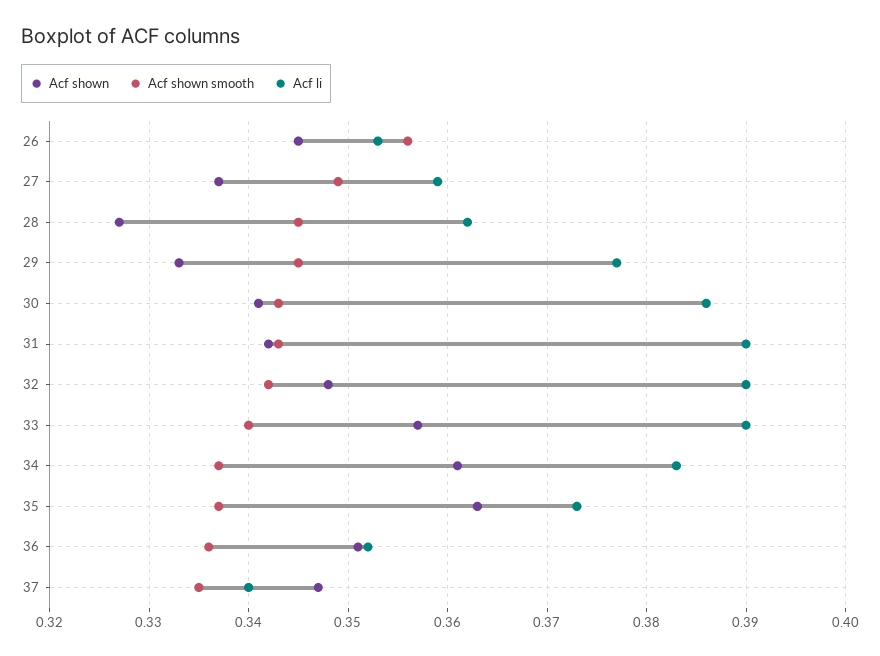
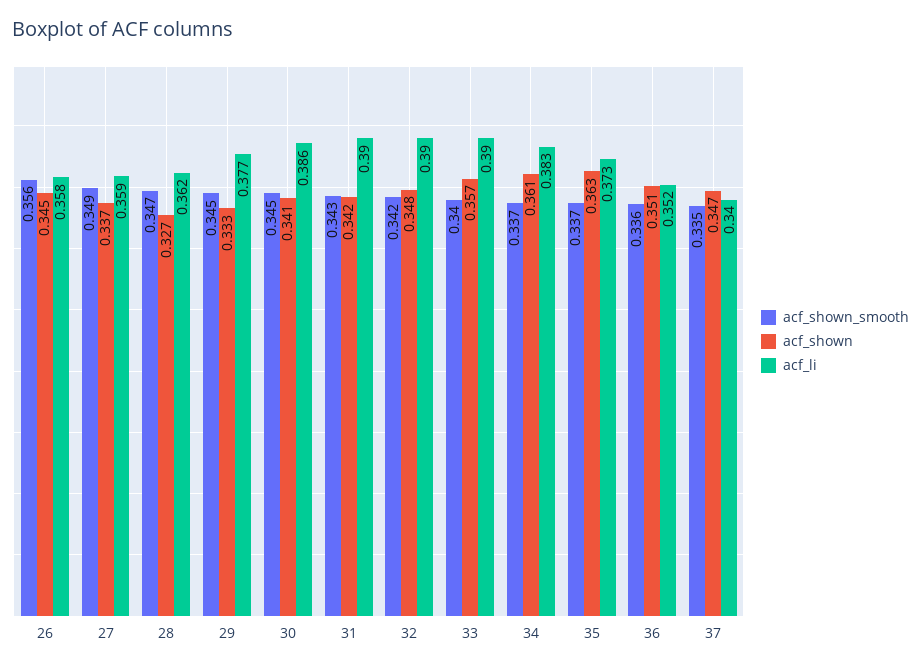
  {
    "Acf shown": {
      "26": 0.345,
      "27": 0.337,
      "28": 0.327,
      "29": 0.333,
      "30": 0.341,
      "31": 0.342,
      "32": 0.348,
      "33": 0.357,
      "34": 0.361,
      "35": 0.363,
      "36": 0.351,
      "37": 0.347
    },
    "Acf shown smooth": {
      "26": 0.356,
      "27": 0.349,
-     "28": 0.345,
+     "28": 0.347,
      "29": 0.345,
-     "30": 0.343,
+     "30": 0.345,
      "31": 0.343,
      "32": 0.342,
      "33": 0.34,
      "34": 0.337,
      "35": 0.337,
      "36": 0.336,
      "37": 0.335
    },
    "Acf li": {
-     "26": 0.353,
+     "26": 0.358,
      "27": 0.359,
      "28": 0.362,
      "29": 0.377,
      "30": 0.386,
      "31": 0.39,
      "32": 0.39,
      "33": 0.39,
      "34": 0.383,
      "35": 0.373,
      "36": 0.352,
      "37": 0.34
    }
  }

